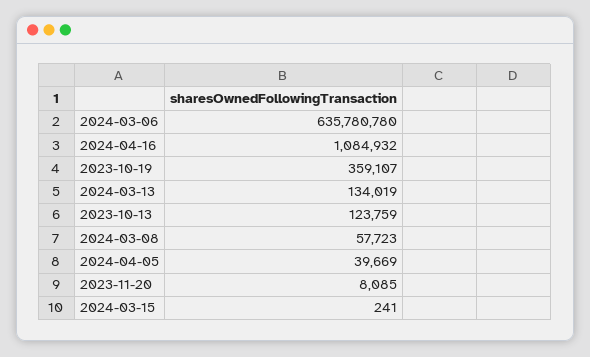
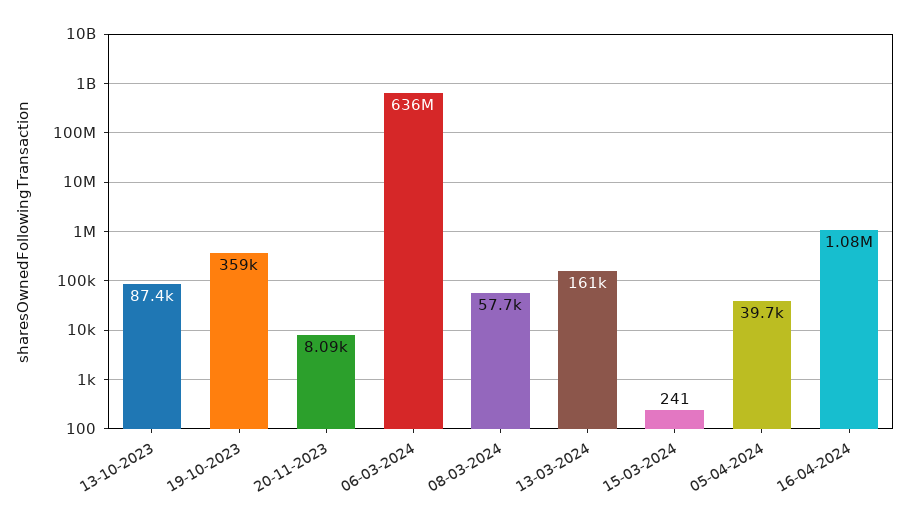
  {
    "2024-03-06": 635780780,
    "2024-04-16": 1084932,
    "2023-10-19": 359107,
-   "2024-03-13": 134019,
+   "2024-03-13": 161000,
-   "2023-10-13": 123759,
+   "2023-10-13": 87400,
    "2024-03-08": 57723,
    "2024-04-05": 39669,
    "2023-11-20": 8085,
    "2024-03-15": 241
  }

